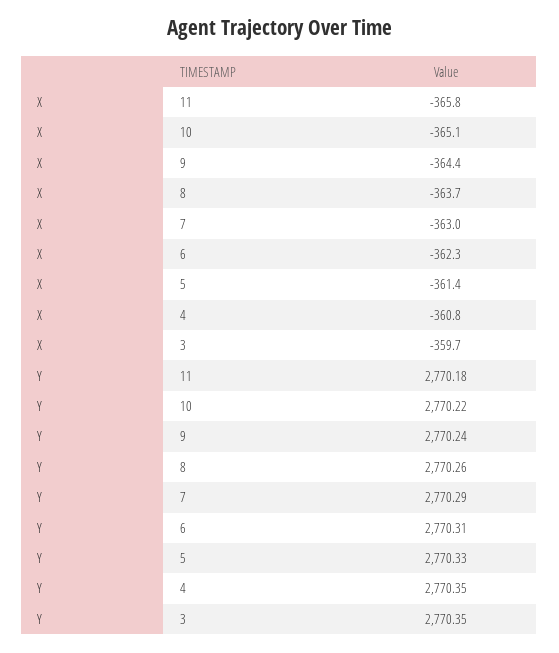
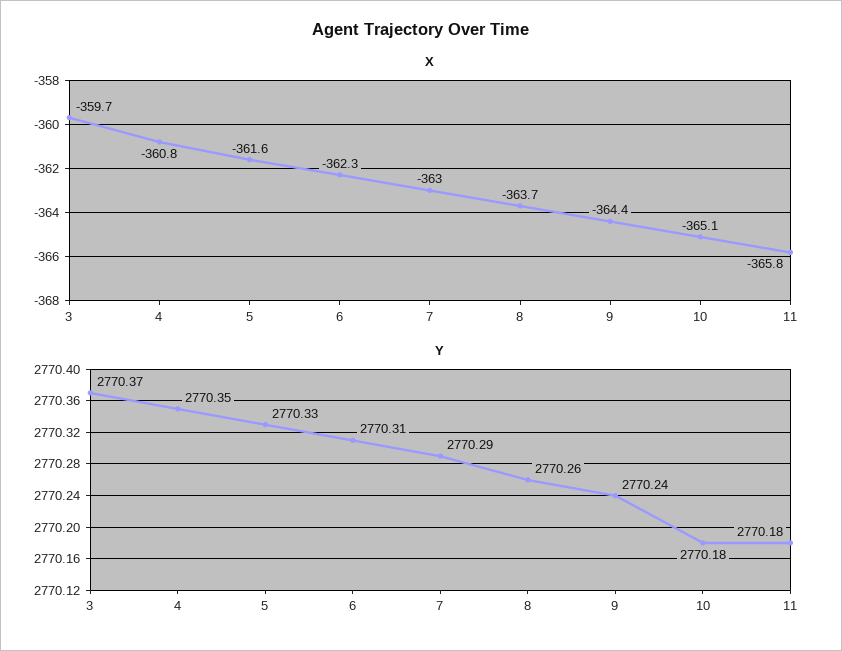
  {
    "X": {
      "11": -365.8,
      "10": -365.1,
      "9": -364.4,
      "8": -363.7,
      "7": -363,
      "6": -362.3,
-     "5": -361.4,
+     "5": -361.6,
      "4": -360.8,
      "3": -359.7
    },
    "Y": {
      "11": 2770.18,
-     "10": 2770.22,
+     "10": 2770.18,
      "9": 2770.24,
      "8": 2770.26,
      "7": 2770.29,
      "6": 2770.31,
      "5": 2770.33,
      "4": 2770.35,
-     "3": 2770.35
+     "3": 2770.37
    }
  }

